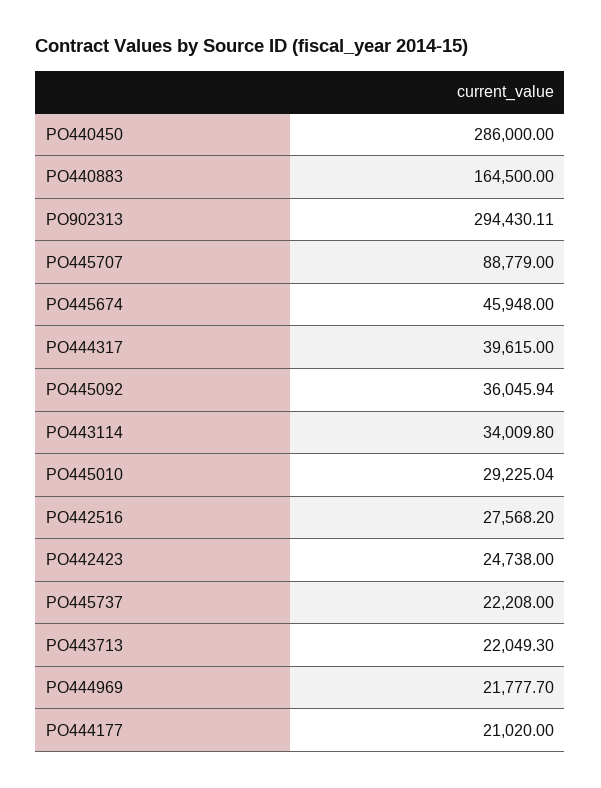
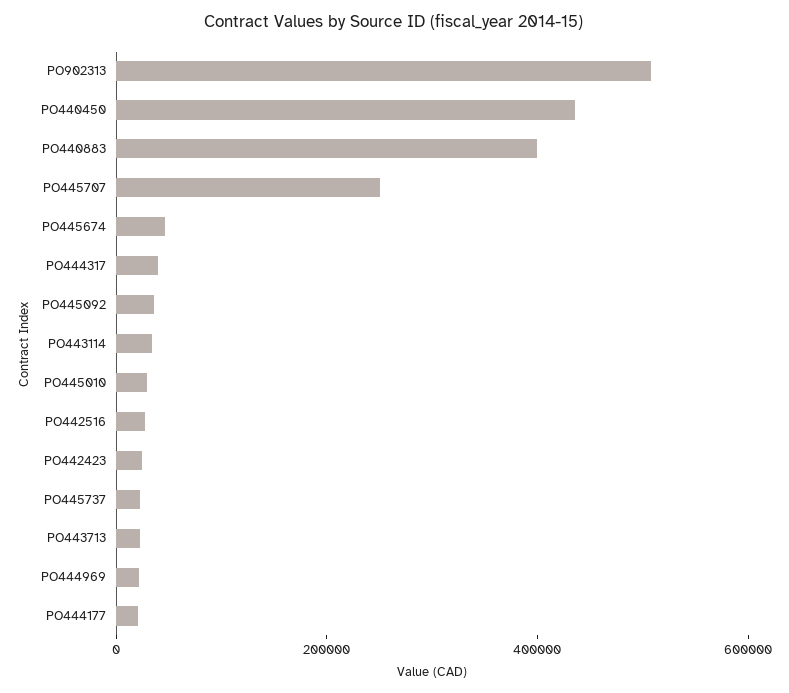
  {
-   "PO440450": 286000,
+   "PO440450": 450000,
-   "PO440883": 164500,
+   "PO440883": 400000,
-   "PO902313": 294430.11,
+   "PO902313": 500000,
-   "PO445707": 88779,
+   "PO445707": 250000,
    "PO445674": 45948,
    "PO444317": 39615,
    "PO445092": 36045.94,
    "PO443114": 34009.8,
    "PO445010": 29225.04,
    "PO442516": 27568.2,
    "PO442423": 24738,
    "PO445737": 22208,
    "PO443713": 22049.3,
    "PO444969": 21777.7,
    "PO444177": 21020
  }

